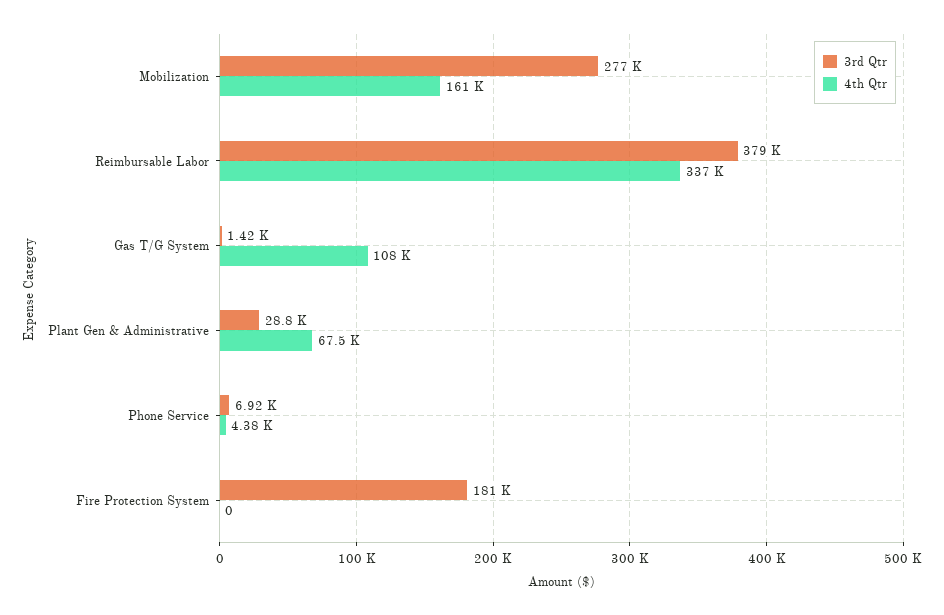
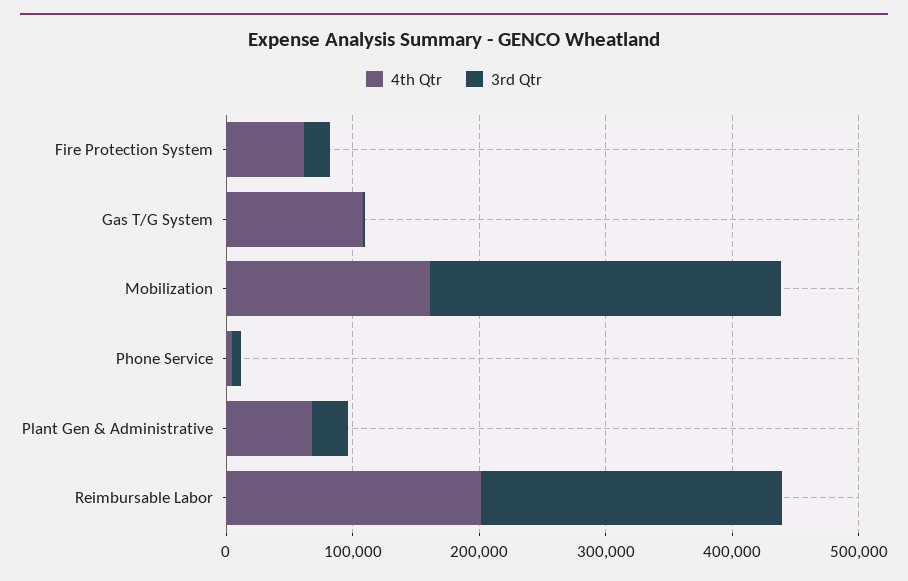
  {
    "3rd Qtr": {
      "Mobilization": 277000,
-     "Reimbursable Labor": 379000,
+     "Reimbursable Labor": 240000,
      "Gas T/G System": 1420,
      "Plant Gen & Administrative": 28800,
      "Phone Service": 6920,
-     "Fire Protection System": 181000
+     "Fire Protection System": 20000
    },
    "4th Qtr": {
      "Mobilization": 161000,
-     "Reimbursable Labor": 337000,
+     "Reimbursable Labor": 200000,
      "Gas T/G System": 108000,
      "Plant Gen & Administrative": 67500,
      "Phone Service": 4380,
-     "Fire Protection System": 0
+     "Fire Protection System": 60000
    }
  }

